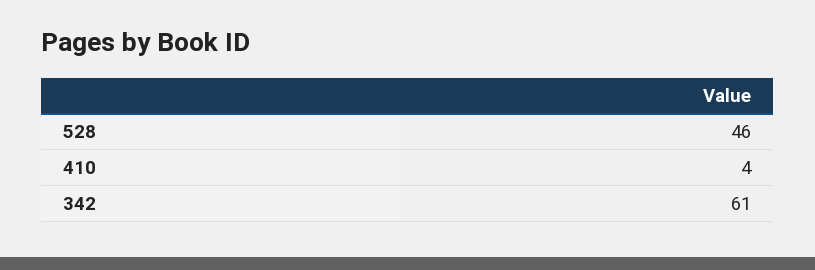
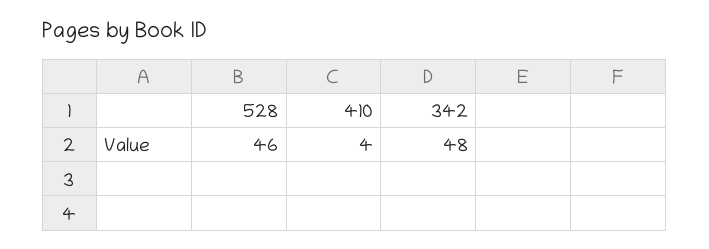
  {
    "528": 46,
    "410": 4,
-   "342": 61
+   "342": 48
  }

